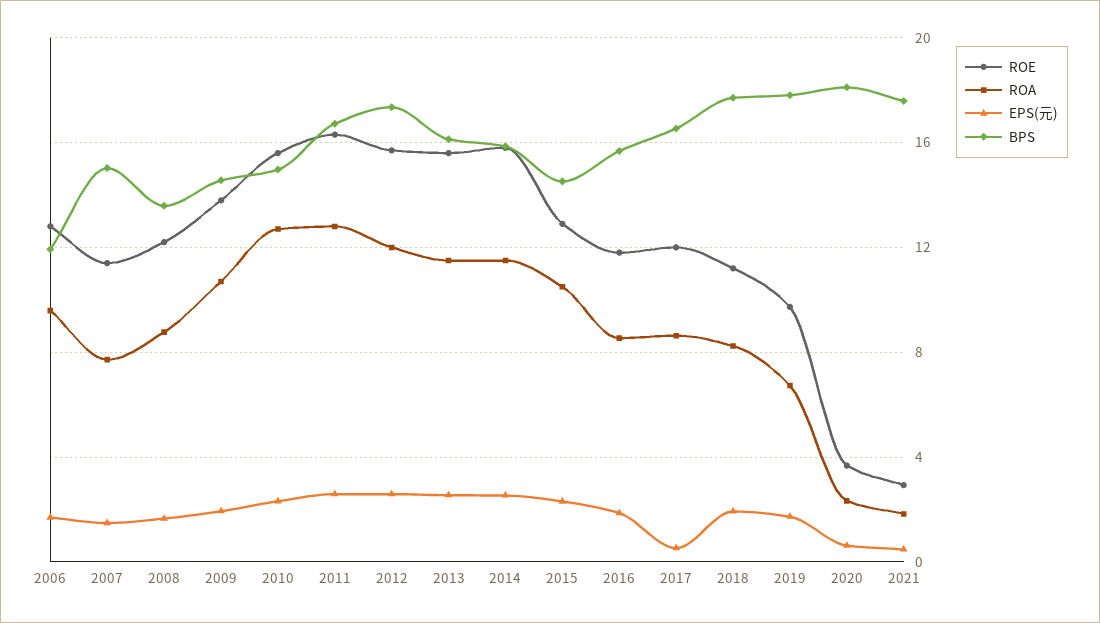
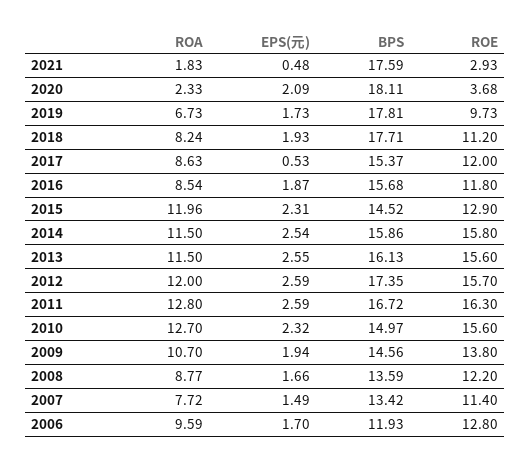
  {
    "ROE": {
      "2006": 12.8,
      "2007": 11.4,
      "2008": 12.2,
      "2009": 13.8,
      "2010": 15.6,
      "2011": 16.3,
      "2012": 15.7,
      "2013": 15.6,
      "2014": 15.8,
      "2015": 12.9,
      "2016": 11.8,
      "2017": 12,
      "2018": 11.2,
      "2019": 9.73,
      "2020": 3.68,
      "2021": 2.93
    },
    "ROA": {
      "2006": 9.59,
      "2007": 7.72,
      "2008": 8.77,
      "2009": 10.7,
      "2010": 12.7,
      "2011": 12.8,
      "2012": 12,
      "2013": 11.5,
      "2014": 11.5,
-     "2015": 10.5,
+     "2015": 11.96,
      "2016": 8.54,
      "2017": 8.63,
      "2018": 8.24,
      "2019": 6.73,
      "2020": 2.33,
      "2021": 1.83
    },
    "EPS(元)": {
      "2006": 1.7,
      "2007": 1.49,
      "2008": 1.66,
      "2009": 1.94,
      "2010": 2.32,
      "2011": 2.59,
      "2012": 2.59,
      "2013": 2.55,
      "2014": 2.54,
      "2015": 2.31,
      "2016": 1.87,
      "2017": 0.53,
      "2018": 1.93,
      "2019": 1.73,
-     "2020": 0.5,
+     "2020": 2.09,
      "2021": 0.48
    },
    "BPS": {
      "2006": 11.93,
-     "2007": 15,
+     "2007": 13.42,
      "2008": 13.59,
      "2009": 14.56,
      "2010": 14.97,
      "2011": 16.72,
      "2012": 17.35,
      "2013": 16.13,
      "2014": 15.86,
      "2015": 14.52,
      "2016": 15.68,
-     "2017": 16.5,
+     "2017": 15.37,
      "2018": 17.71,
      "2019": 17.81,
      "2020": 18.11,
      "2021": 17.59
    }
  }

